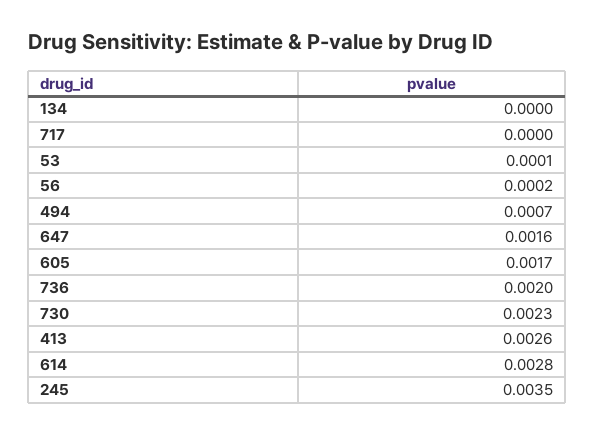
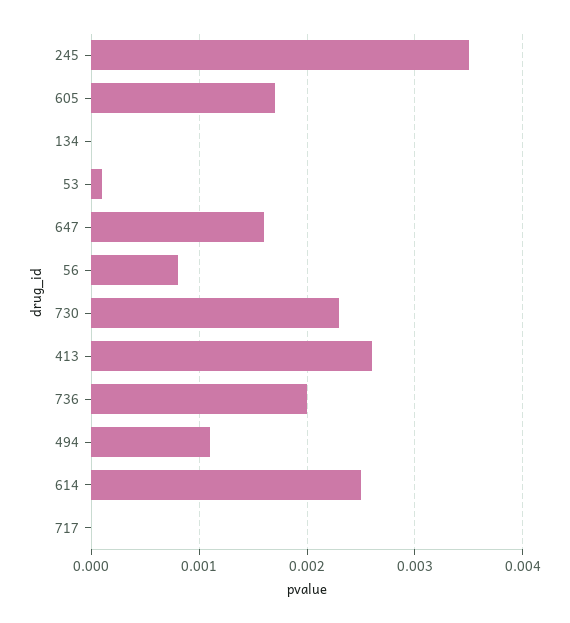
  {
    "134": 0,
    "717": 0,
    "53": 0.0001,
-   "56": 0.0002,
+   "56": 0.0008,
-   "494": 0.0007,
+   "494": 0.0011,
    "647": 0.0016,
    "605": 0.0017,
    "736": 0.002,
    "730": 0.0023,
    "413": 0.0026,
-   "614": 0.0028,
+   "614": 0.0025,
    "245": 0.0035
  }

